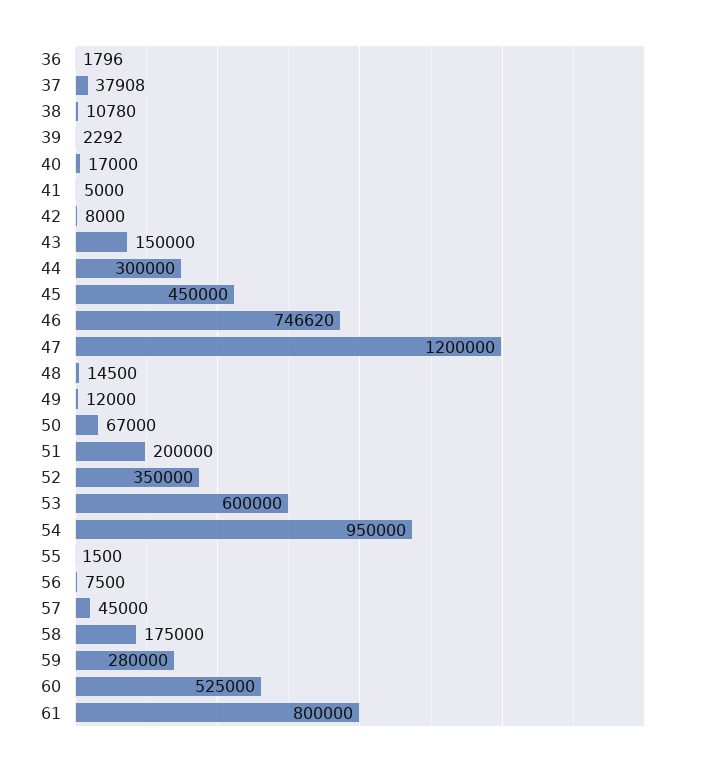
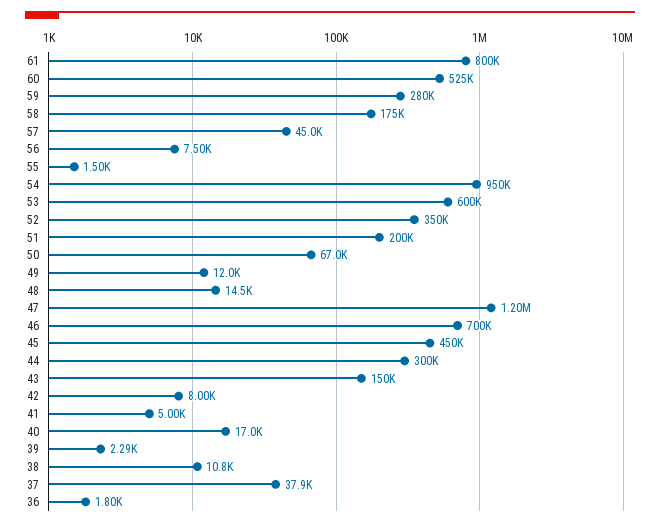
  {
    "36": 1796,
    "37": 37908,
    "38": 10780,
    "39": 2292,
    "40": 17000,
    "41": 5000,
    "42": 8000,
    "43": 150000,
    "44": 300000,
    "45": 450000,
-   "46": 746620,
+   "46": 700000,
    "47": 1200000,
    "48": 14500,
    "49": 12000,
    "50": 67000,
    "51": 200000,
    "52": 350000,
    "53": 600000,
    "54": 950000,
    "55": 1500,
    "56": 7500,
    "57": 45000,
    "58": 175000,
    "59": 280000,
    "60": 525000,
    "61": 800000
  }

